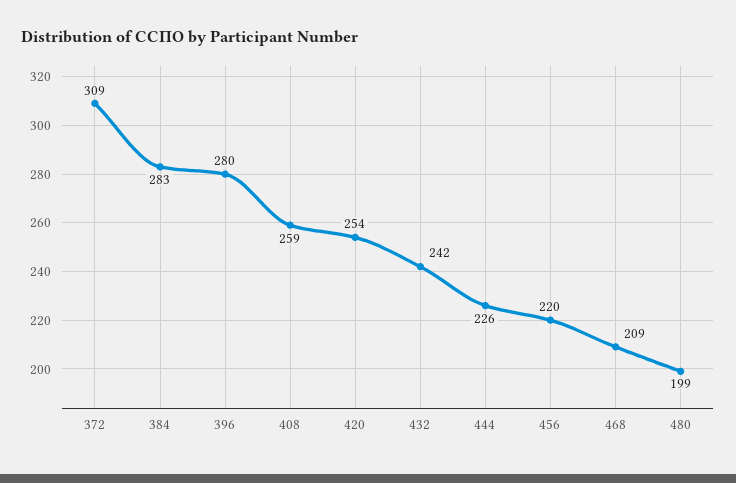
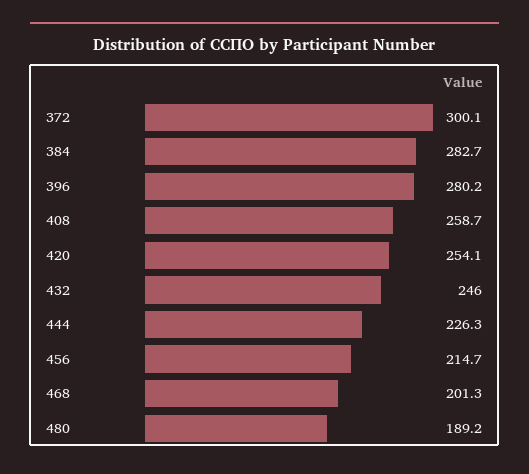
  {
-   "372": 309,
+   "372": 300.1,
    "384": 282.7,
    "396": 280.2,
    "408": 258.7,
    "420": 254.1,
-   "432": 242,
+   "432": 246,
    "444": 226.3,
-   "456": 220,
+   "456": 214.7,
-   "468": 209,
+   "468": 201.3,
-   "480": 199
+   "480": 189.2
  }

